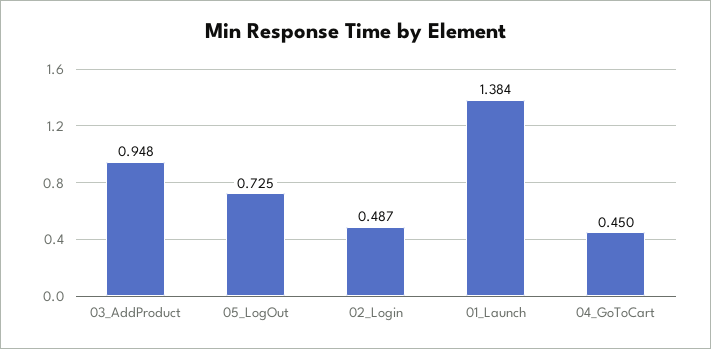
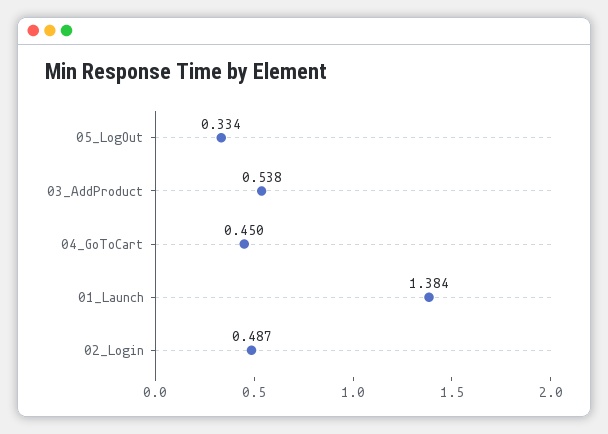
  {
-   "03_AddProduct": 0.948,
+   "03_AddProduct": 0.538,
-   "05_LogOut": 0.725,
+   "05_LogOut": 0.334,
    "02_Login": 0.487,
    "01_Launch": 1.384,
    "04_GoToCart": 0.45
  }

